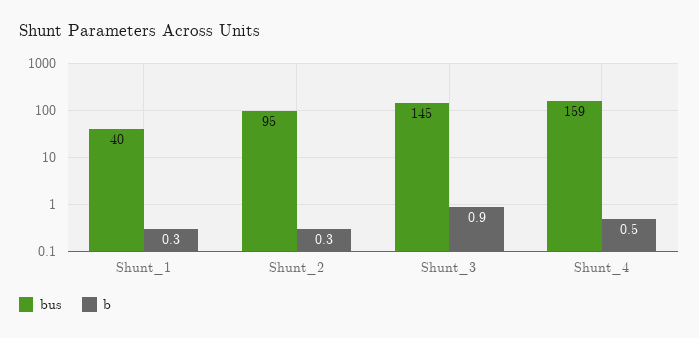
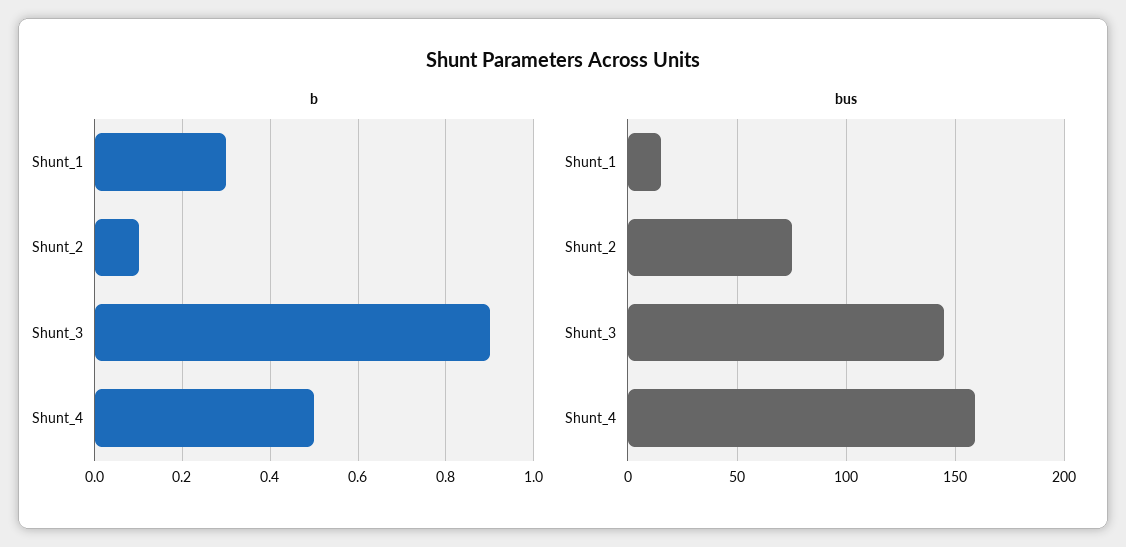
  {
    "bus": {
-     "Shunt_1": 40,
+     "Shunt_1": 15,
-     "Shunt_2": 95,
+     "Shunt_2": 75,
      "Shunt_3": 145,
      "Shunt_4": 159
    },
    "b": {
      "Shunt_1": 0.3,
-     "Shunt_2": 0.3,
+     "Shunt_2": 0.1,
      "Shunt_3": 0.9,
      "Shunt_4": 0.5
    }
  }

